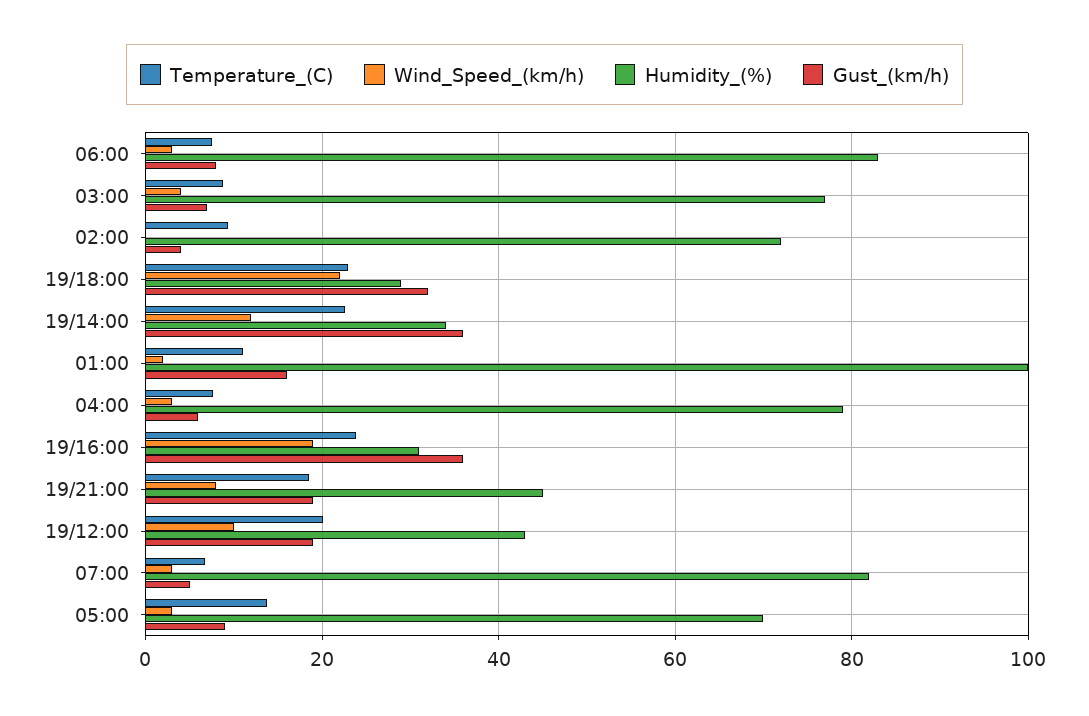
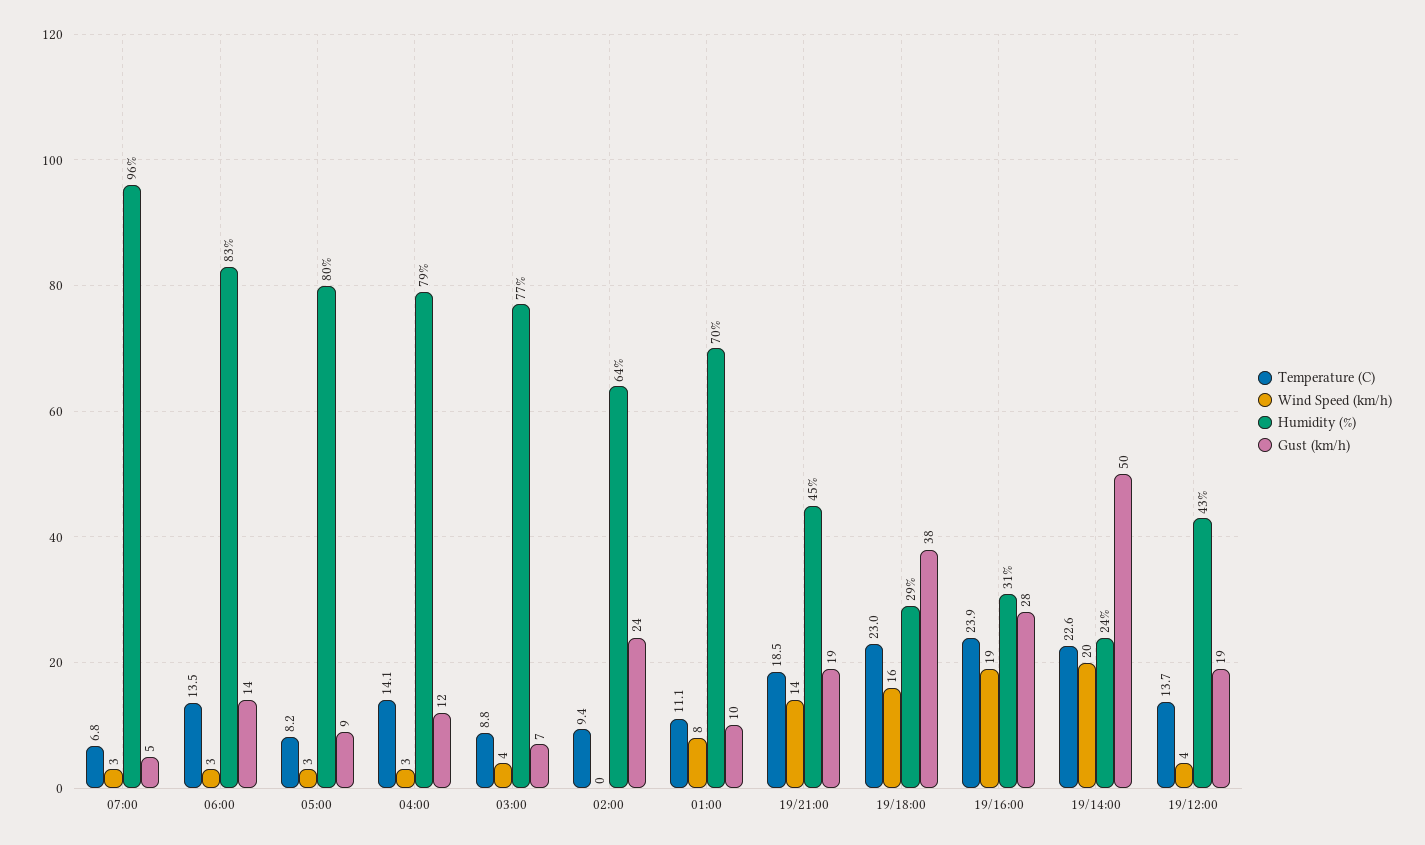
  {
    "Temperature_(C)": {
-     "06:00": 8,
+     "06:00": 13.5,
      "03:00": 8.8,
      "02:00": 9.4,
      "19/18:00": 23,
      "19/14:00": 22.6,
      "01:00": 11.1,
-     "04:00": 8,
+     "04:00": 14.1,
      "19/16:00": 23.9,
      "19/21:00": 18.5,
-     "19/12:00": 20,
+     "19/12:00": 13.7,
      "07:00": 6.8,
-     "05:00": 14
+     "05:00": 8.2
    },
    "Wind_Speed_(km/h)": {
      "06:00": 3,
      "03:00": 4,
      "02:00": 0,
-     "19/18:00": 22,
+     "19/18:00": 16,
-     "19/14:00": 12,
+     "19/14:00": 20,
-     "01:00": 2,
+     "01:00": 8,
      "04:00": 3,
      "19/16:00": 19,
-     "19/21:00": 8,
+     "19/21:00": 14,
-     "19/12:00": 10,
+     "19/12:00": 4,
      "07:00": 3,
      "05:00": 3
    },
    "Humidity_(%)": {
      "06:00": 83,
      "03:00": 77,
-     "02:00": 72,
+     "02:00": 64,
      "19/18:00": 29,
-     "19/14:00": 34,
+     "19/14:00": 24,
-     "01:00": 100,
+     "01:00": 70,
      "04:00": 79,
      "19/16:00": 31,
      "19/21:00": 45,
      "19/12:00": 43,
-     "07:00": 82,
+     "07:00": 96,
-     "05:00": 70
+     "05:00": 80
    },
    "Gust_(km/h)": {
-     "06:00": 8,
+     "06:00": 14,
      "03:00": 7,
-     "02:00": 4,
+     "02:00": 24,
-     "19/18:00": 32,
+     "19/18:00": 38,
-     "19/14:00": 36,
+     "19/14:00": 50,
-     "01:00": 16,
+     "01:00": 10,
-     "04:00": 6,
+     "04:00": 12,
-     "19/16:00": 36,
+     "19/16:00": 28,
      "19/21:00": 19,
      "19/12:00": 19,
      "07:00": 5,
      "05:00": 9
    }
  }

